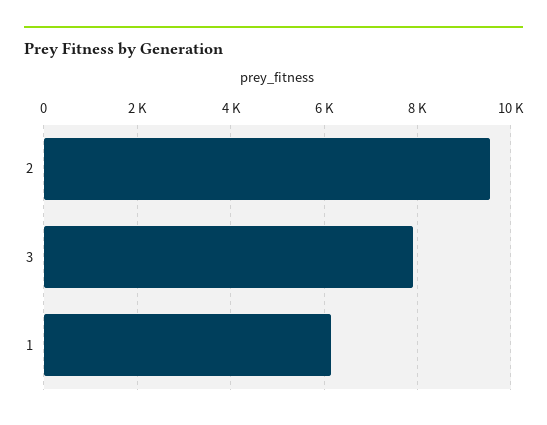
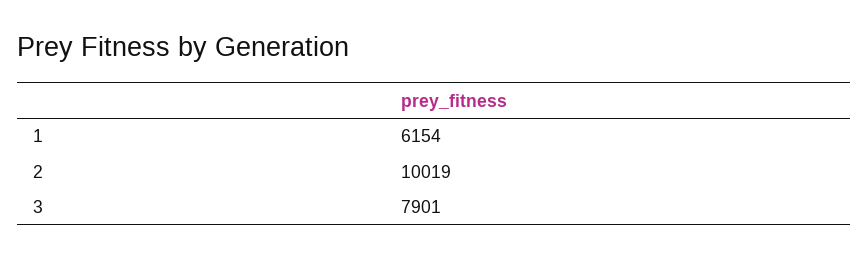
  {
-   "2": 9600,
+   "2": 10019,
    "3": 7901,
    "1": 6154
  }

